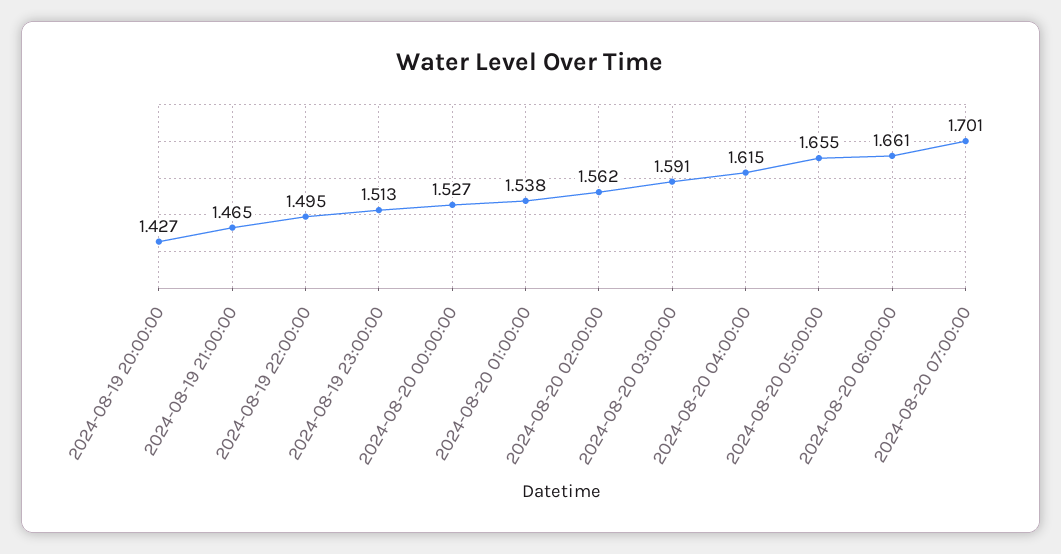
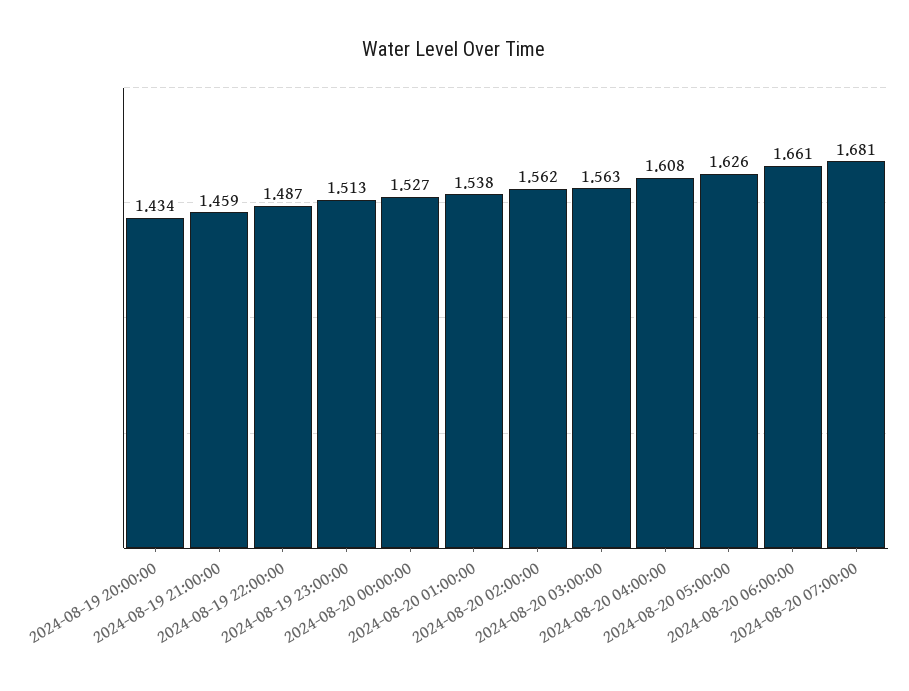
  {
-   "2024-08-19 20:00:00": 1.427,
+   "2024-08-19 20:00:00": 1.434,
-   "2024-08-19 21:00:00": 1.465,
+   "2024-08-19 21:00:00": 1.459,
-   "2024-08-19 22:00:00": 1.495,
+   "2024-08-19 22:00:00": 1.487,
    "2024-08-19 23:00:00": 1.513,
    "2024-08-20 00:00:00": 1.527,
    "2024-08-20 01:00:00": 1.538,
    "2024-08-20 02:00:00": 1.562,
-   "2024-08-20 03:00:00": 1.591,
+   "2024-08-20 03:00:00": 1.563,
-   "2024-08-20 04:00:00": 1.615,
+   "2024-08-20 04:00:00": 1.608,
-   "2024-08-20 05:00:00": 1.655,
+   "2024-08-20 05:00:00": 1.626,
    "2024-08-20 06:00:00": 1.661,
-   "2024-08-20 07:00:00": 1.701
+   "2024-08-20 07:00:00": 1.681
  }

